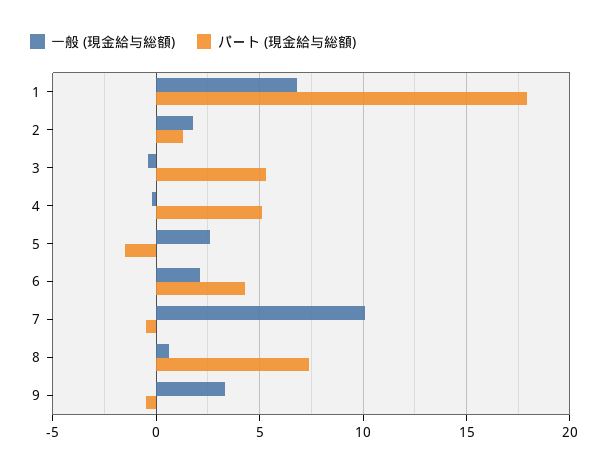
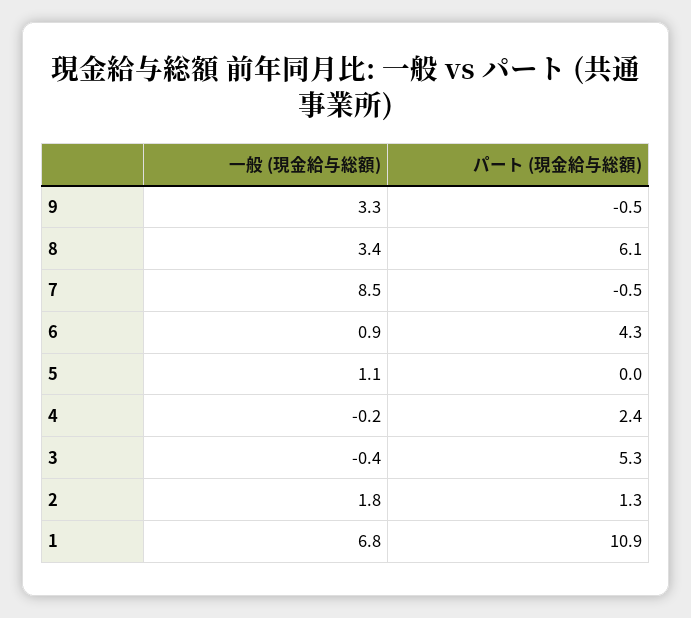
  {
    "一般 (現金給与総額)": {
      "1": 6.8,
      "2": 1.8,
      "3": -0.4,
      "4": -0.2,
-     "5": 2.5,
+     "5": 1.1,
-     "6": 2,
+     "6": 0.9,
-     "7": 10,
+     "7": 8.5,
-     "8": 0.5,
+     "8": 3.4,
      "9": 3.3
    },
    "パート (現金給与総額)": {
-     "1": 18,
+     "1": 10.9,
      "2": 1.3,
      "3": 5.3,
-     "4": 5,
+     "4": 2.4,
-     "5": -1.5,
+     "5": 0,
      "6": 4.3,
      "7": -0.5,
-     "8": 7.5,
+     "8": 6.1,
      "9": -0.5
    }
  }

